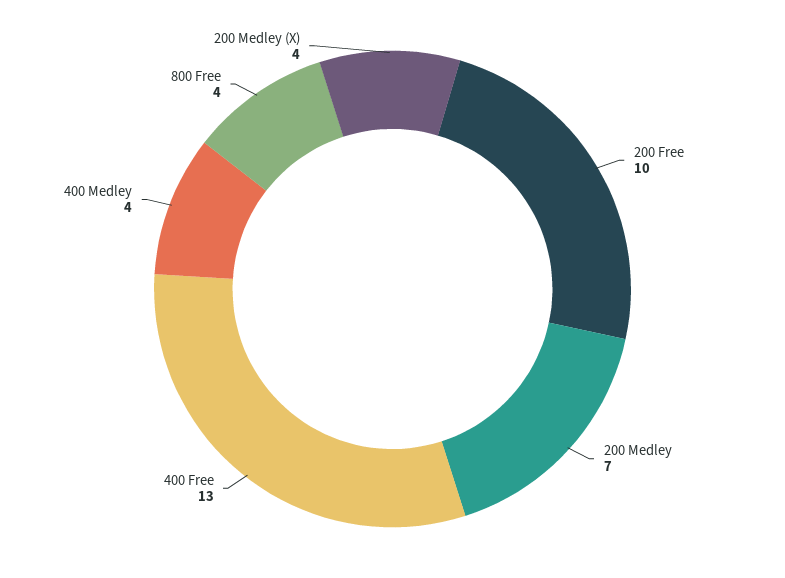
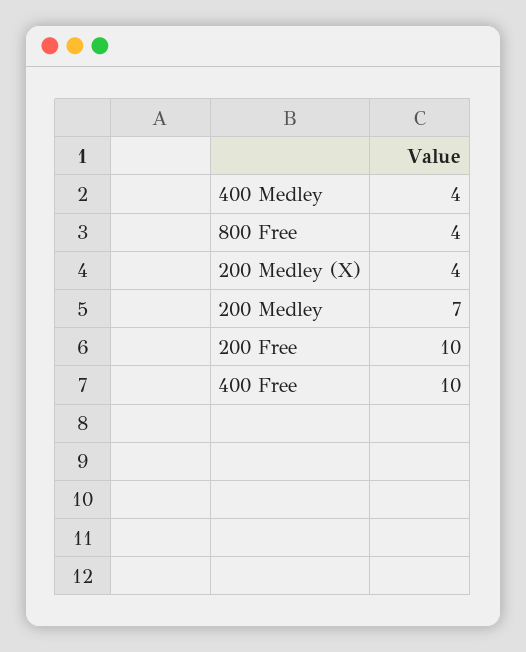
  {
    "200 Free": 10,
    "200 Medley": 7,
-   "400 Free": 13,
+   "400 Free": 10,
    "400 Medley": 4,
    "800 Free": 4,
    "200 Medley (X)": 4
  }

